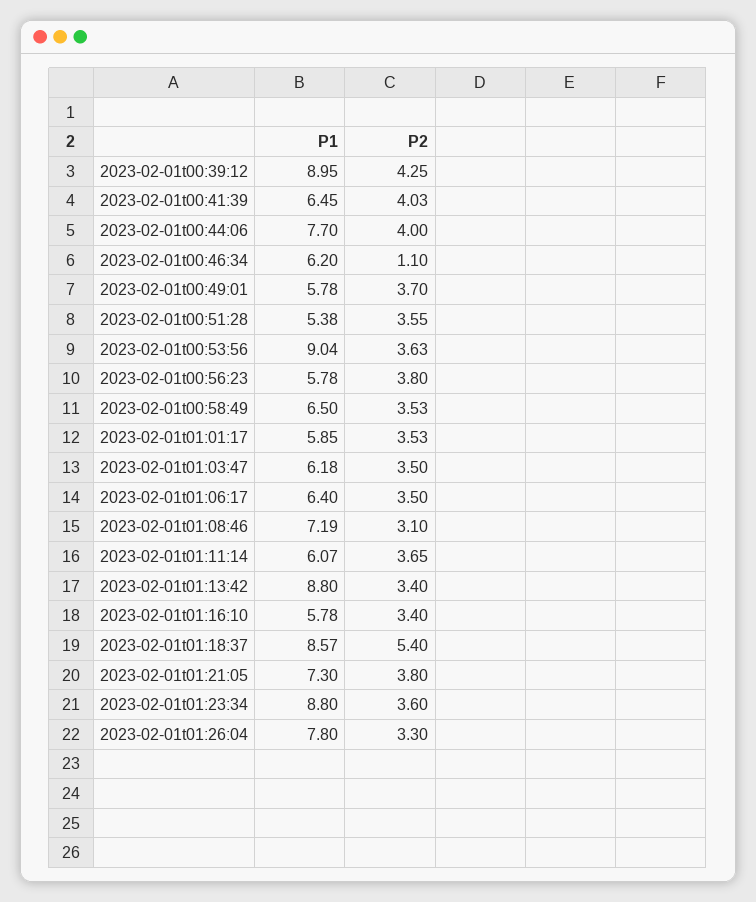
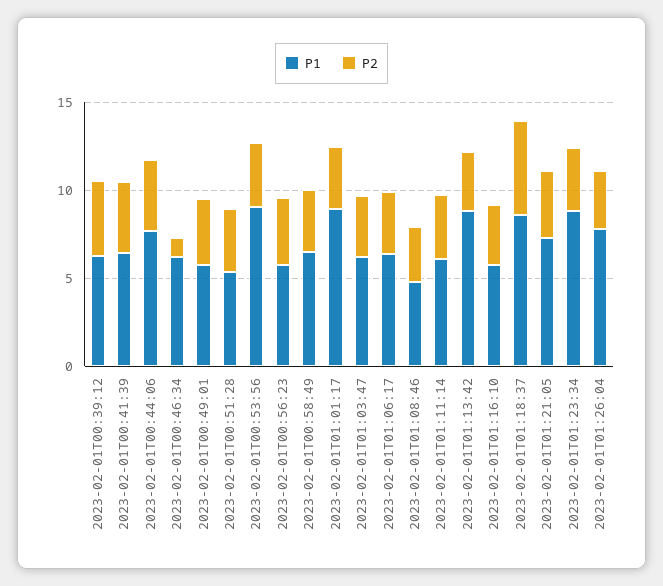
  {
    "P1": {
-     "2023-02-01t00:39:12": 8.95,
+     "2023-02-01t00:39:12": 6,
      "2023-02-01t00:41:39": 6.45,
      "2023-02-01t00:44:06": 7.7,
      "2023-02-01t00:46:34": 6.2,
      "2023-02-01t00:49:01": 5.78,
      "2023-02-01t00:51:28": 5.38,
      "2023-02-01t00:53:56": 9.04,
      "2023-02-01t00:56:23": 5.78,
      "2023-02-01t00:58:49": 6.5,
-     "2023-02-01t01:01:17": 5.85,
+     "2023-02-01t01:01:17": 9,
      "2023-02-01t01:03:47": 6.18,
      "2023-02-01t01:06:17": 6.4,
-     "2023-02-01t01:08:46": 7.19,
+     "2023-02-01t01:08:46": 5,
      "2023-02-01t01:11:14": 6.07,
      "2023-02-01t01:13:42": 8.8,
      "2023-02-01t01:16:10": 5.78,
      "2023-02-01t01:18:37": 8.57,
      "2023-02-01t01:21:05": 7.3,
      "2023-02-01t01:23:34": 8.8,
      "2023-02-01t01:26:04": 7.8
    },
    "P2": {
      "2023-02-01t00:39:12": 4.25,
      "2023-02-01t00:41:39": 4.03,
      "2023-02-01t00:44:06": 4,
      "2023-02-01t00:46:34": 1.1,
      "2023-02-01t00:49:01": 3.7,
      "2023-02-01t00:51:28": 3.55,
      "2023-02-01t00:53:56": 3.63,
      "2023-02-01t00:56:23": 3.8,
      "2023-02-01t00:58:49": 3.53,
      "2023-02-01t01:01:17": 3.53,
      "2023-02-01t01:03:47": 3.5,
      "2023-02-01t01:06:17": 3.5,
      "2023-02-01t01:08:46": 3.1,
      "2023-02-01t01:11:14": 3.65,
      "2023-02-01t01:13:42": 3.4,
      "2023-02-01t01:16:10": 3.4,
      "2023-02-01t01:18:37": 5.4,
      "2023-02-01t01:21:05": 3.8,
      "2023-02-01t01:23:34": 3.6,
      "2023-02-01t01:26:04": 3.3
    }
  }

